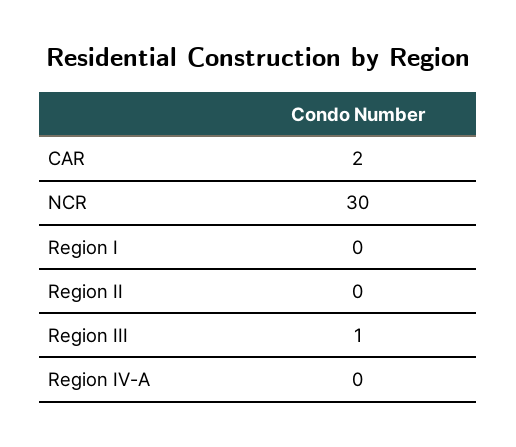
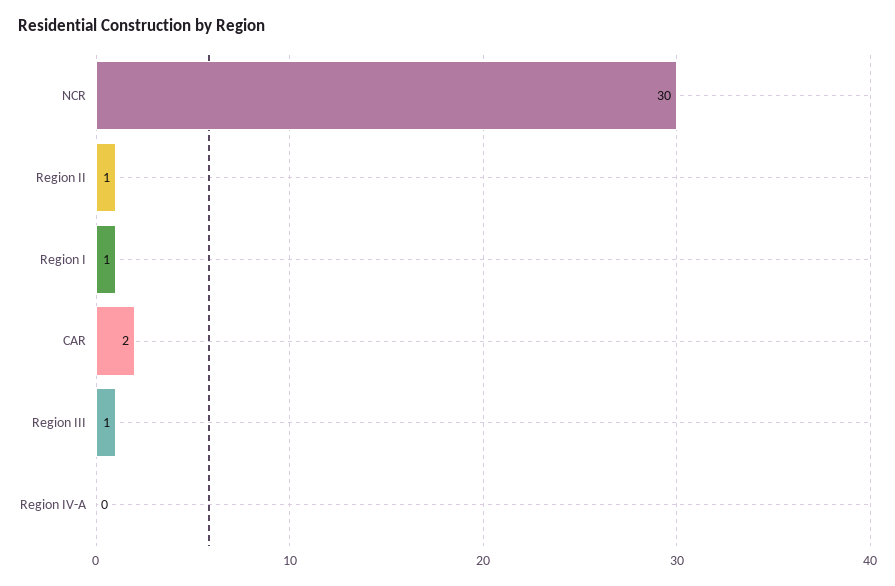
  {
    "CAR": 2,
    "NCR": 30,
-   "Region I": 0,
+   "Region I": 1,
-   "Region II": 0,
+   "Region II": 1,
    "Region III": 1,
    "Region IV-A": 0
  }

